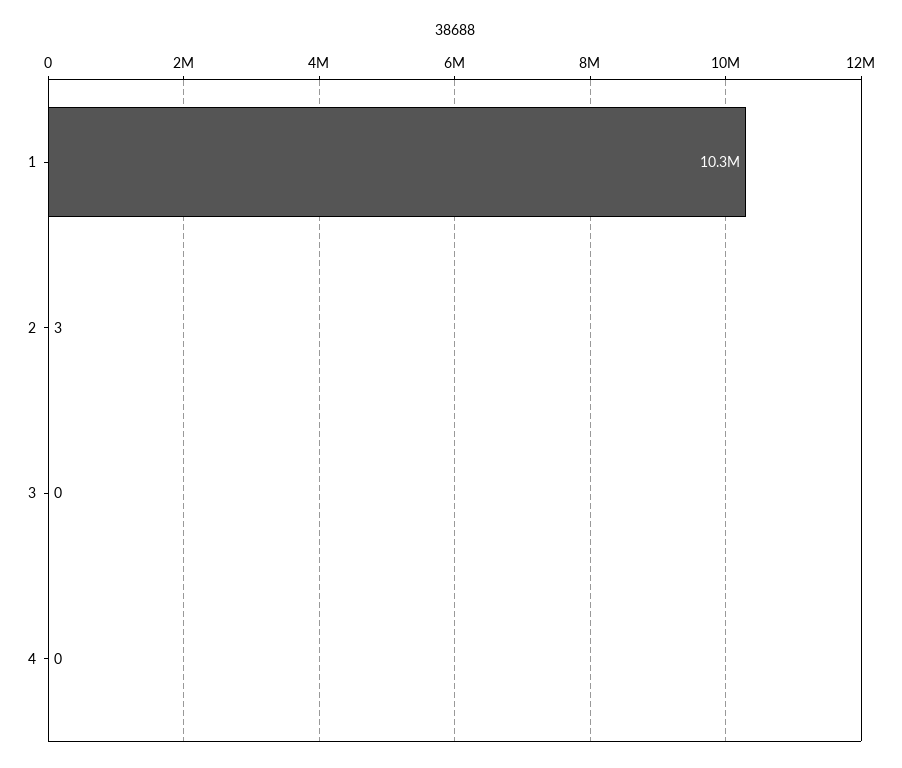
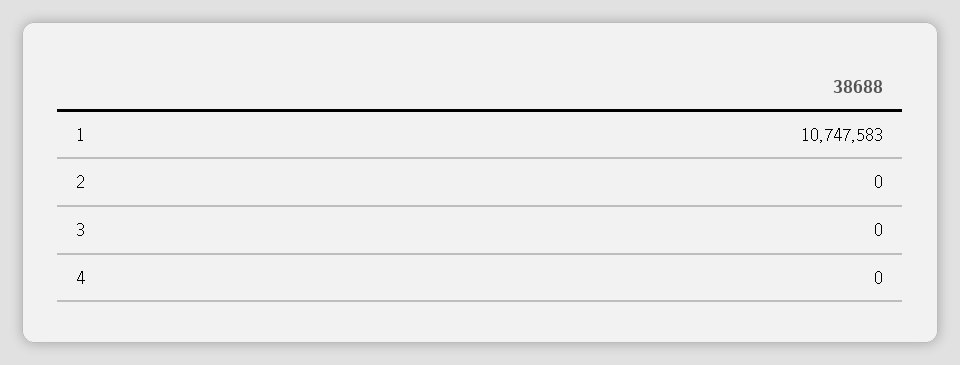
  {
-   "1": 10300000,
+   "1": 10747583,
-   "2": 3,
+   "2": 0,
    "3": 0,
    "4": 0
  }

